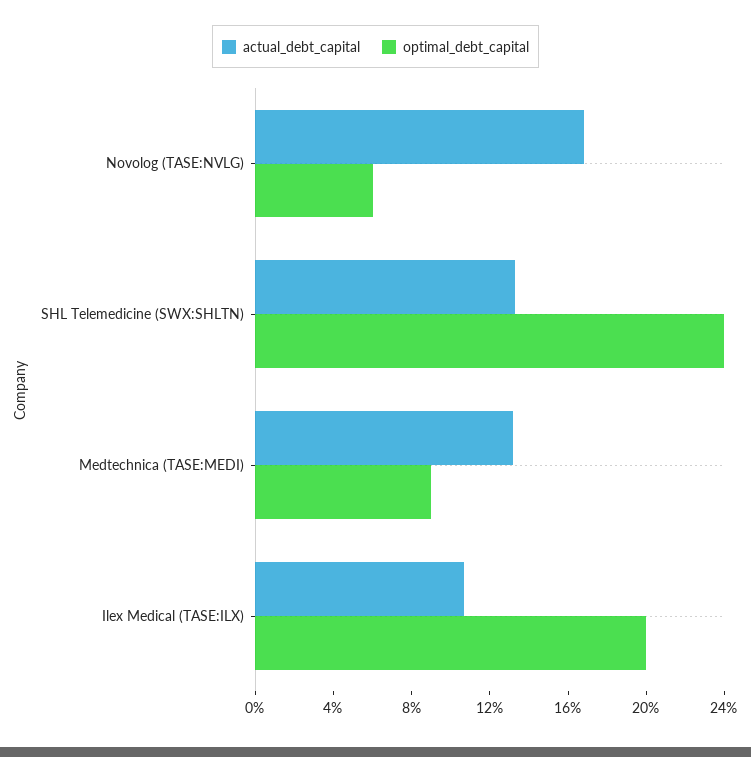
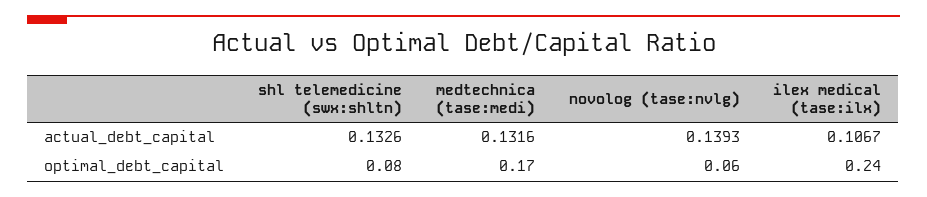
  {
    "actual_debt_capital": {
-     "Novolog (TASE:NVLG)": 0.17,
+     "Novolog (TASE:NVLG)": 0.1393,
      "SHL Telemedicine (SWX:SHLTN)": 0.1326,
      "Medtechnica (TASE:MEDI)": 0.1316,
      "Ilex Medical (TASE:ILX)": 0.1067
    },
    "optimal_debt_capital": {
      "Novolog (TASE:NVLG)": 0.06,
-     "SHL Telemedicine (SWX:SHLTN)": 0.24,
+     "SHL Telemedicine (SWX:SHLTN)": 0.08,
-     "Medtechnica (TASE:MEDI)": 0.09,
+     "Medtechnica (TASE:MEDI)": 0.17,
-     "Ilex Medical (TASE:ILX)": 0.2
+     "Ilex Medical (TASE:ILX)": 0.24
    }
  }

